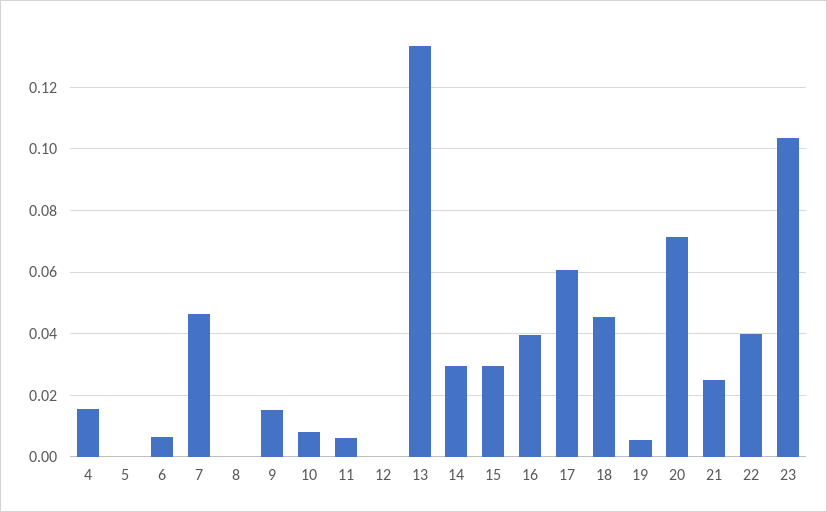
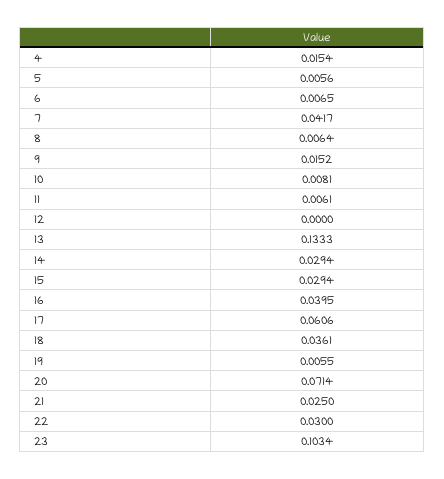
  {
    "4": 0.0154,
-   "5": 0,
+   "5": 0.0056,
    "6": 0.0065,
-   "7": 0.046,
+   "7": 0.0417,
-   "8": 0,
+   "8": 0.0064,
    "9": 0.0152,
    "10": 0.0081,
    "11": 0.0061,
    "12": 0,
    "13": 0.1333,
    "14": 0.0294,
    "15": 0.0294,
    "16": 0.0395,
    "17": 0.0606,
-   "18": 0.046,
+   "18": 0.0361,
    "19": 0.0055,
    "20": 0.0714,
    "21": 0.025,
-   "22": 0.04,
+   "22": 0.03,
    "23": 0.1034
  }

